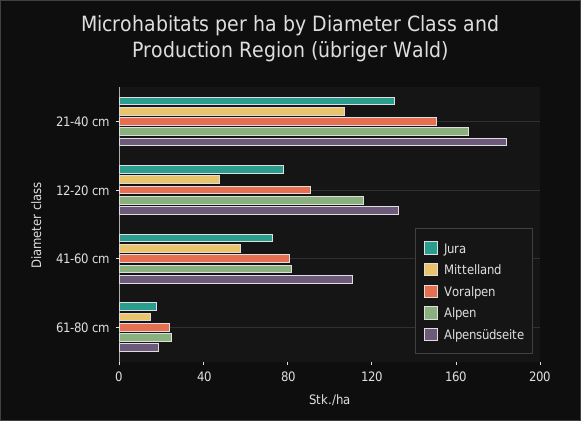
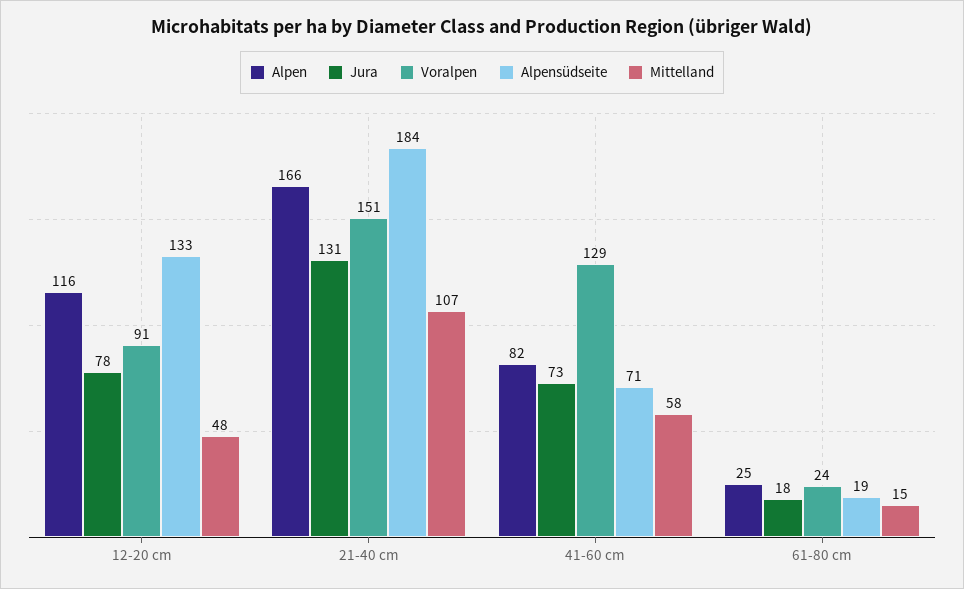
  {
    "Jura": {
      "21-40 cm": 131,
      "12-20 cm": 78,
      "41-60 cm": 73,
      "61-80 cm": 18
    },
    "Mittelland": {
      "21-40 cm": 107,
      "12-20 cm": 48,
      "41-60 cm": 58,
      "61-80 cm": 15
    },
    "Voralpen": {
      "21-40 cm": 151,
      "12-20 cm": 91,
-     "41-60 cm": 80,
+     "41-60 cm": 129,
      "61-80 cm": 24
    },
    "Alpen": {
      "21-40 cm": 166,
      "12-20 cm": 116,
      "41-60 cm": 82,
      "61-80 cm": 25
    },
    "Alpensüdseite": {
      "21-40 cm": 184,
      "12-20 cm": 133,
-     "41-60 cm": 110,
+     "41-60 cm": 71,
      "61-80 cm": 19
    }
  }

